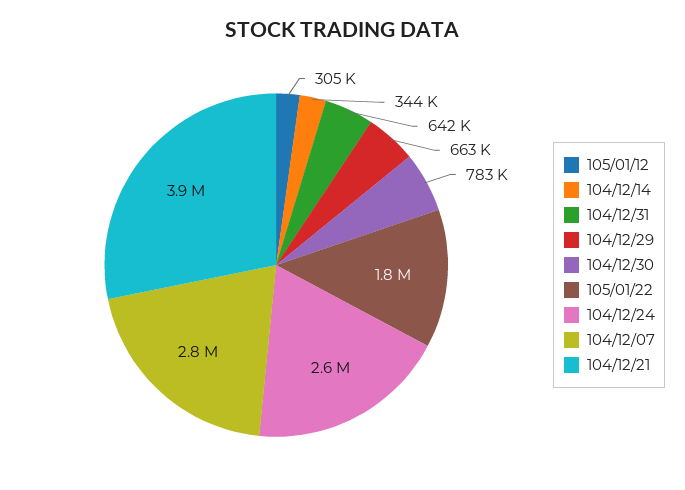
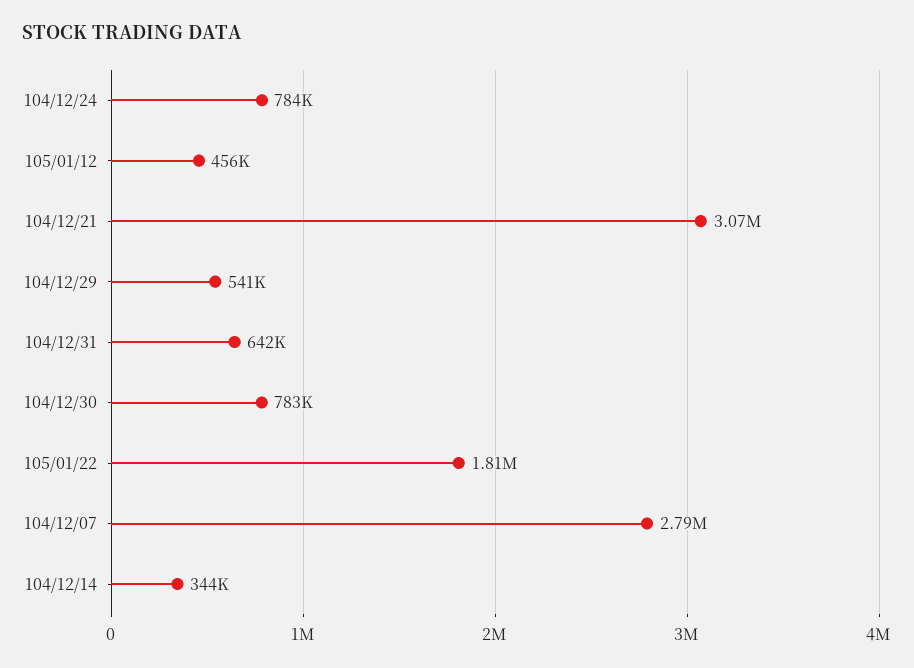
  {
-   "105/01/12": 305000,
+   "105/01/12": 456000,
    "104/12/14": 344000,
    "104/12/31": 642000,
-   "104/12/29": 663000,
+   "104/12/29": 541000,
    "104/12/30": 783000,
    "105/01/22": 1810000,
-   "104/12/24": 2600000,
+   "104/12/24": 784000,
    "104/12/07": 2790000,
-   "104/12/21": 3900000
+   "104/12/21": 3070000
  }

